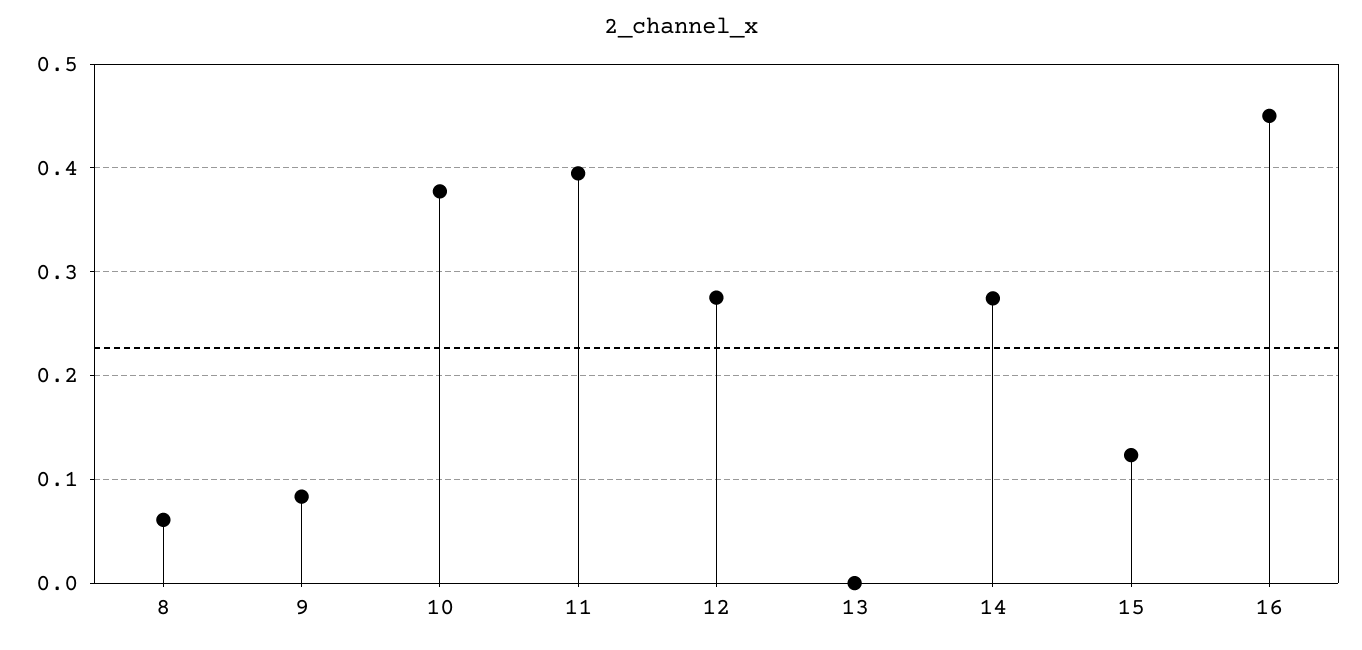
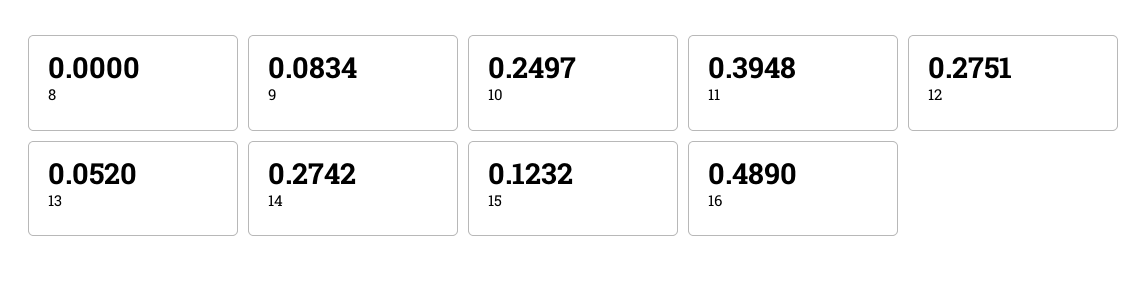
  {
-   "8": 0.06,
+   "8": 0,
    "9": 0.0834,
-   "10": 0.38,
+   "10": 0.2497,
    "11": 0.3948,
    "12": 0.2751,
-   "13": 0,
+   "13": 0.052,
    "14": 0.2742,
    "15": 0.1232,
-   "16": 0.45
+   "16": 0.489
  }

